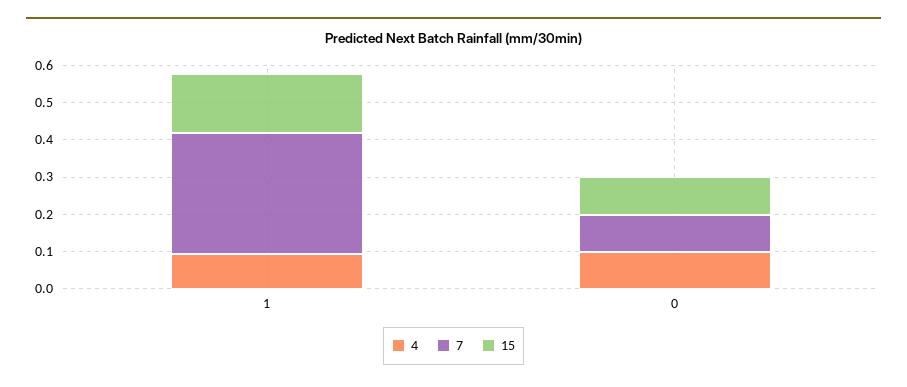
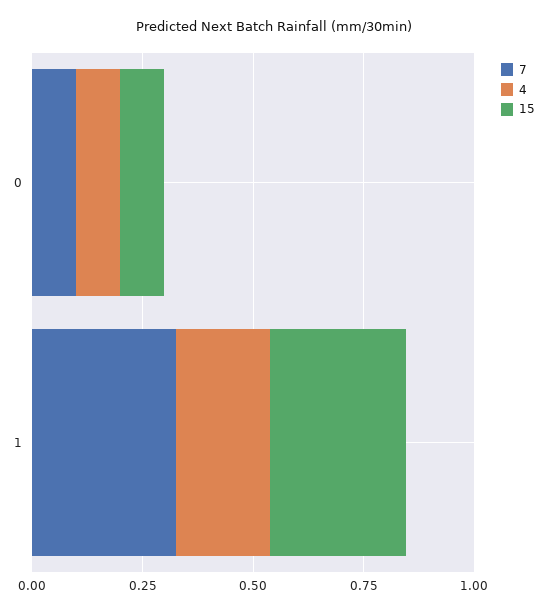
  {
    "4": {
-     "1": 0.1,
+     "1": 0.2,
      "0": 0.1
    },
    "7": {
      "1": 0.325,
      "0": 0.1
    },
    "15": {
-     "1": 0.15,
+     "1": 0.3,
      "0": 0.1
    }
  }

